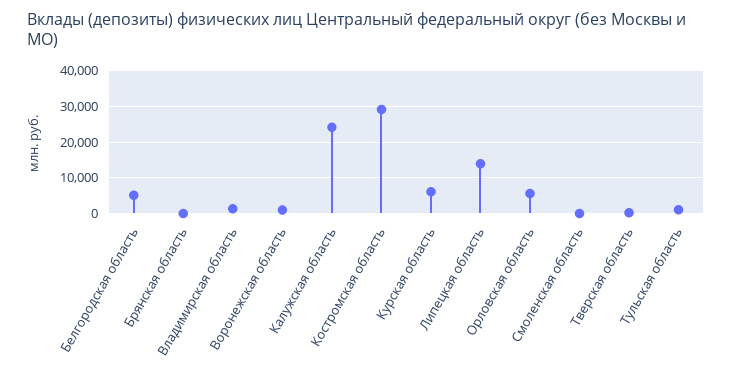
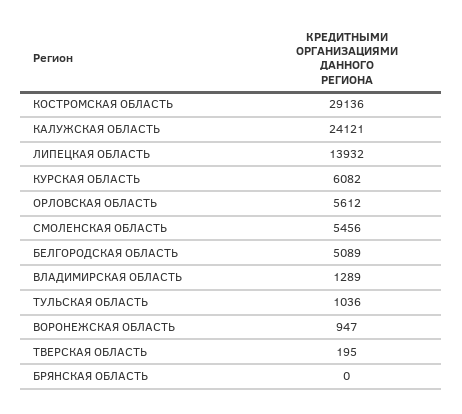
  {
    "Белгородская область": 5089,
    "Брянская область": 0,
    "Владимирская область": 1289,
    "Воронежская область": 947,
    "Калужская область": 24121,
    "Костромская область": 29136,
    "Курская область": 6082,
    "Липецкая область": 13932,
    "Орловская область": 5612,
-   "Смоленская область": 0,
+   "Смоленская область": 5456,
    "Тверская область": 195,
    "Тульская область": 1036
  }

